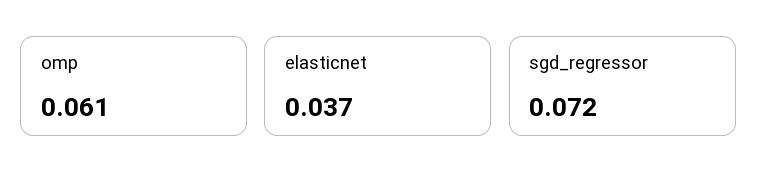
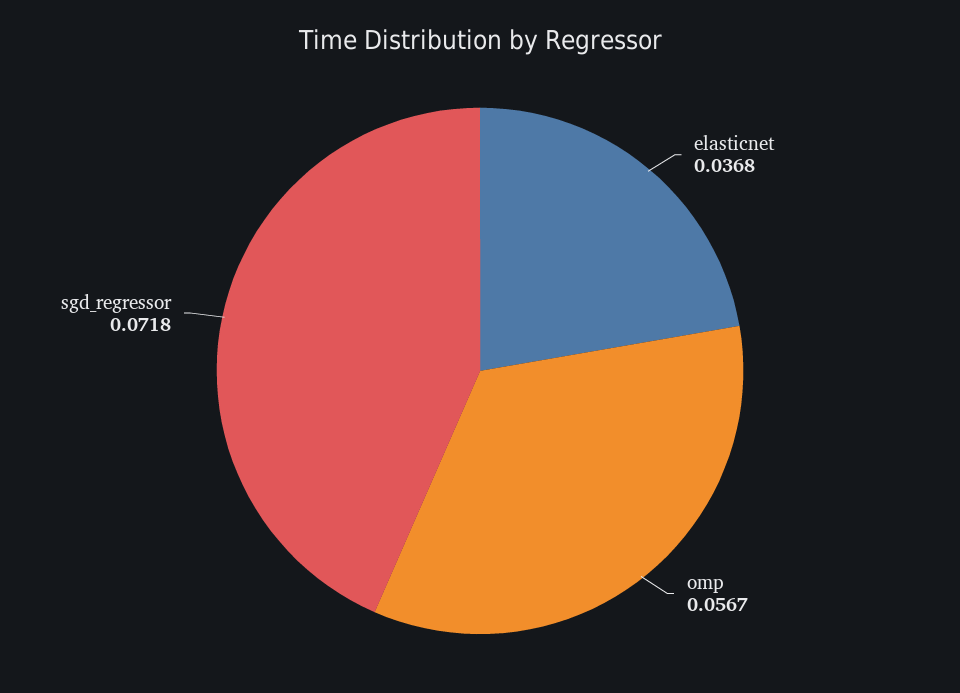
  {
-   "omp": 0.061,
+   "omp": 0.0567,
    "elasticnet": 0.0368,
    "sgd_regressor": 0.0718
  }

